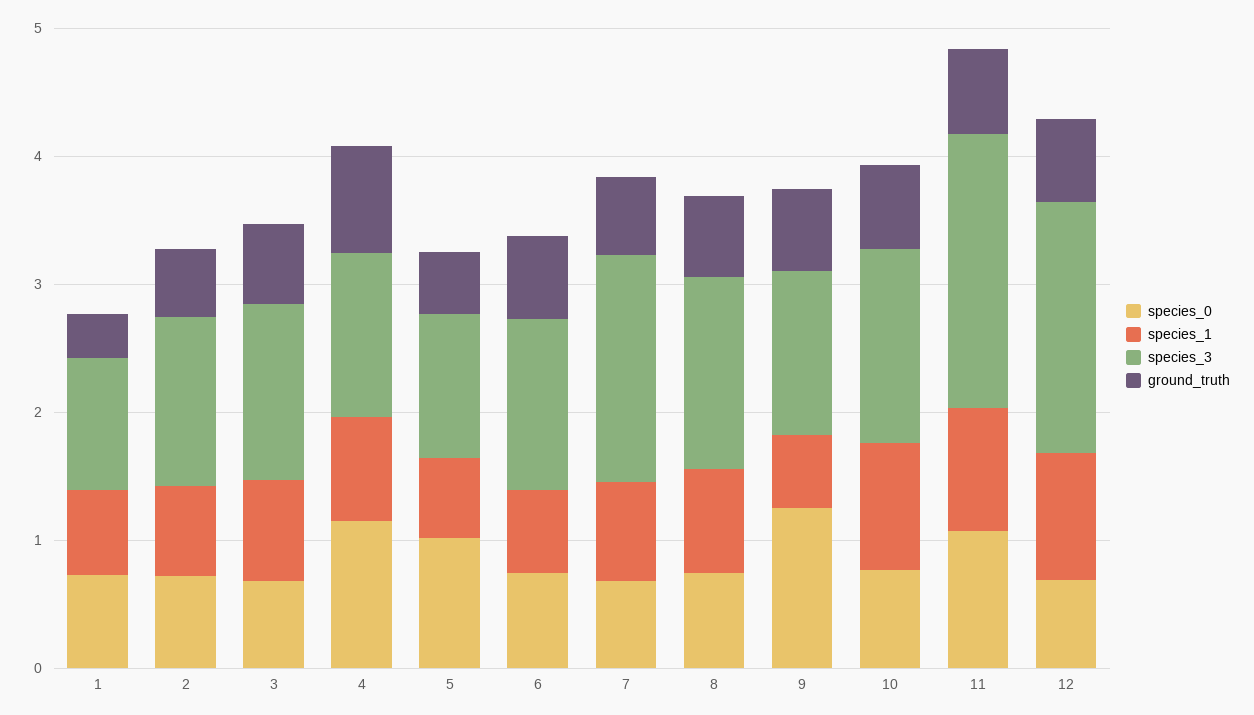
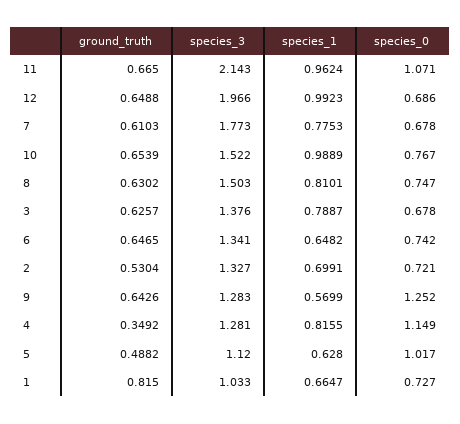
  {
    "species_0": {
      "1": 0.727,
      "2": 0.721,
      "3": 0.678,
      "4": 1.149,
      "5": 1.017,
      "6": 0.742,
      "7": 0.678,
      "8": 0.747,
      "9": 1.252,
      "10": 0.767,
      "11": 1.071,
      "12": 0.686
    },
    "species_1": {
      "1": 0.6647,
      "2": 0.6991,
      "3": 0.7887,
      "4": 0.8155,
      "5": 0.628,
      "6": 0.6482,
      "7": 0.7753,
      "8": 0.8101,
      "9": 0.5699,
      "10": 0.9889,
      "11": 0.9624,
      "12": 0.9923
    },
    "species_3": {
      "1": 1.033,
      "2": 1.327,
      "3": 1.376,
      "4": 1.281,
      "5": 1.12,
      "6": 1.341,
      "7": 1.773,
      "8": 1.503,
      "9": 1.283,
      "10": 1.522,
      "11": 2.143,
      "12": 1.966
    },
    "ground_truth": {
-     "1": 0.4,
+     "1": 0.815,
      "2": 0.5304,
      "3": 0.6257,
-     "4": 0.8,
+     "4": 0.3492,
      "5": 0.4882,
      "6": 0.6465,
      "7": 0.6103,
      "8": 0.6302,
      "9": 0.6426,
      "10": 0.6539,
      "11": 0.665,
      "12": 0.6488
    }
  }

